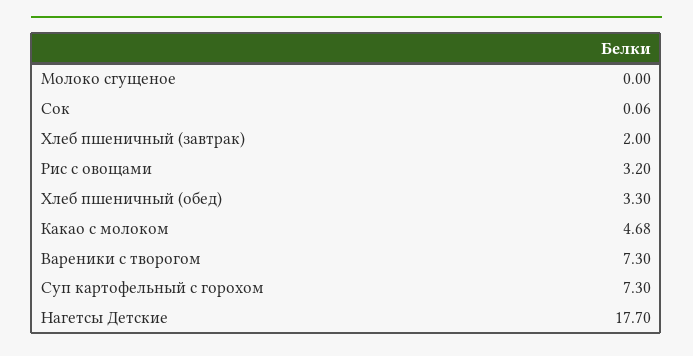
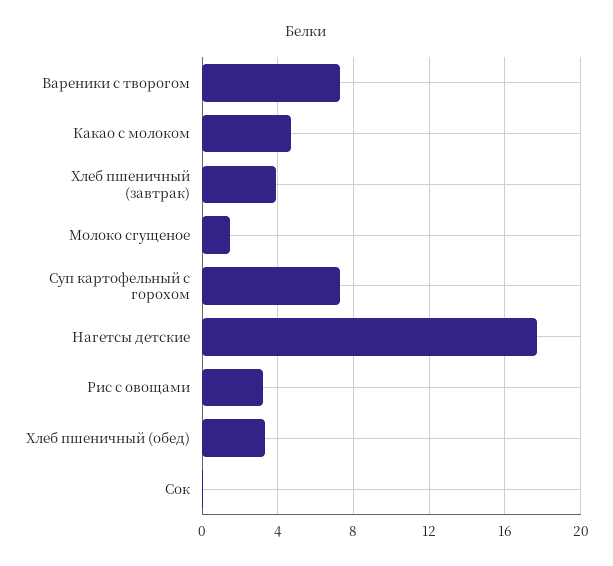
  {
-   "Молоко сгущеное": 0,
+   "Молоко сгущеное": 1.5,
    "Сок": 0.06,
-   "Хлеб пшеничный (завтрак)": 2,
+   "Хлеб пшеничный (завтрак)": 4,
    "Рис с овощами": 3.2,
    "Хлеб пшеничный (обед)": 3.3,
    "Какао с молоком": 4.68,
    "Вареники с творогом": 7.3,
    "Суп картофельный с горохом": 7.3,
    "Нагетсы Детские": 17.7
  }

